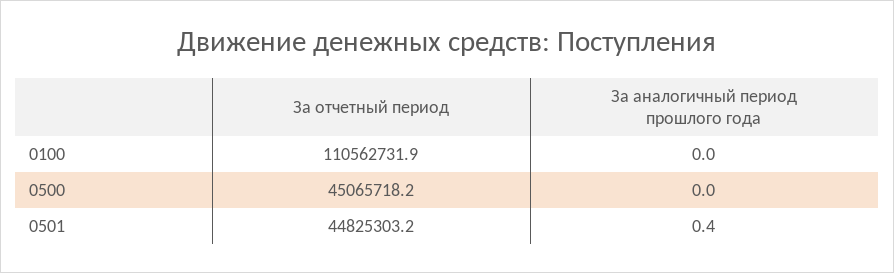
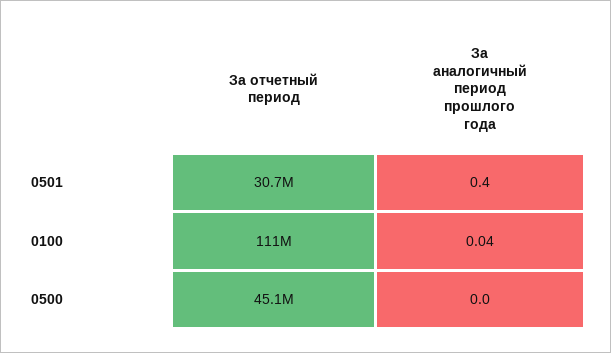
  {
    "За отчетный период": {
      "0100": 110562731.9,
      "0500": 45065718.2,
-     "0501": 44825303.2
+     "0501": 30700000
    },
    "За аналогичный период прошлого года": {
-     "0100": 0,
+     "0100": 0.04,
      "0500": 0,
      "0501": 0.4
    }
  }

